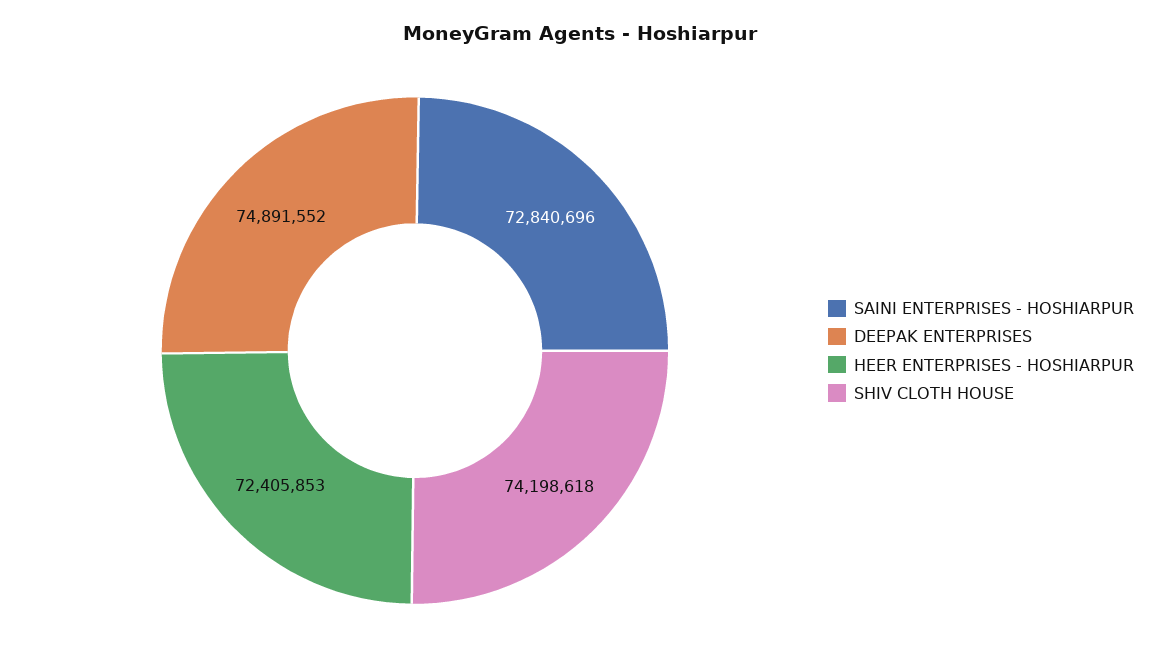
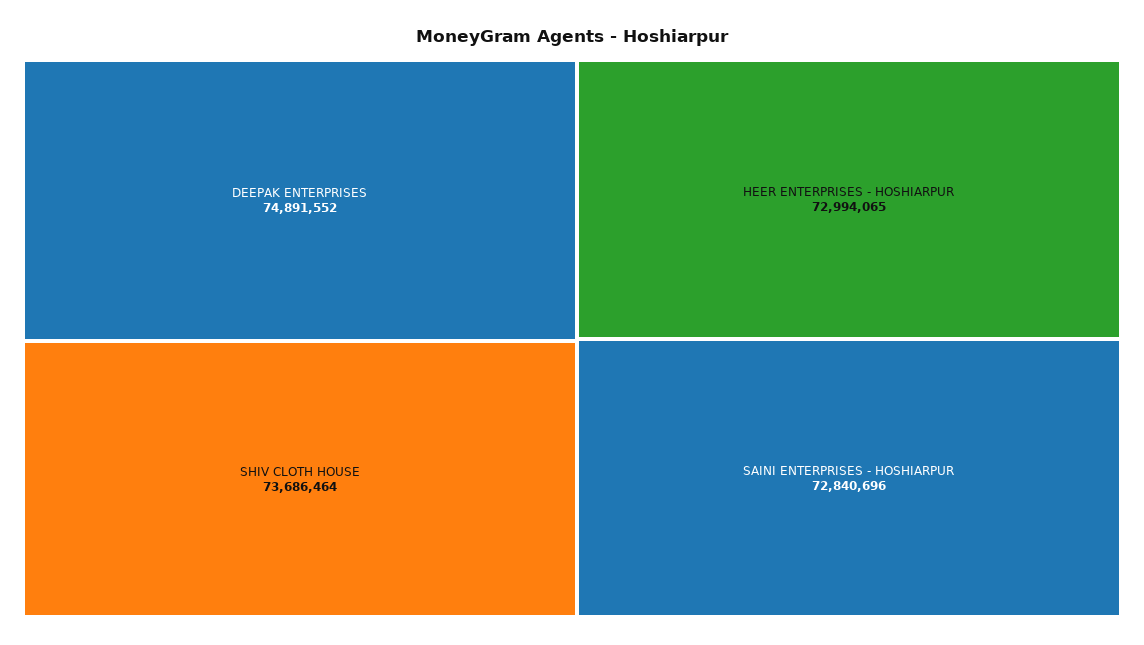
  {
    "SAINI ENTERPRISES - HOSHIARPUR": 72840696,
    "DEEPAK ENTERPRISES": 74891552,
-   "HEER ENTERPRISES - HOSHIARPUR": 72405853,
+   "HEER ENTERPRISES - HOSHIARPUR": 72994065,
-   "SHIV CLOTH HOUSE": 74198618
+   "SHIV CLOTH HOUSE": 73686464
  }

